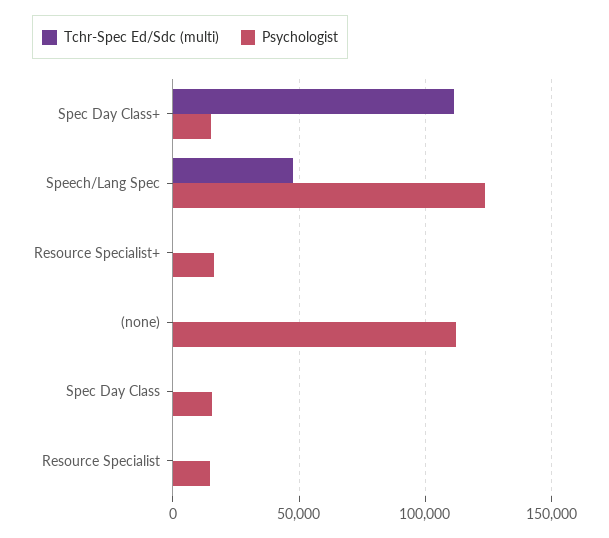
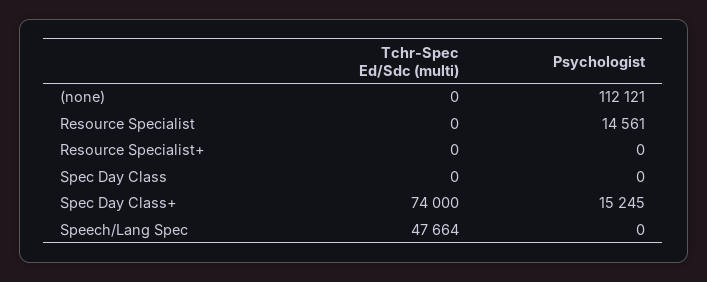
  {
    "Tchr-Spec Ed/Sdc (multi)": {
-     "Spec Day Class+": 110000,
+     "Spec Day Class+": 74000,
      "Speech/Lang Spec": 47664,
      "Resource Specialist+": 0,
      "(none)": 0,
      "Spec Day Class": 0,
      "Resource Specialist": 0
    },
    "Psychologist": {
      "Spec Day Class+": 15245,
-     "Speech/Lang Spec": 125000,
+     "Speech/Lang Spec": 0,
-     "Resource Specialist+": 15000,
+     "Resource Specialist+": 0,
      "(none)": 112121,
-     "Spec Day Class": 15000,
+     "Spec Day Class": 0,
      "Resource Specialist": 14561
    }
  }

